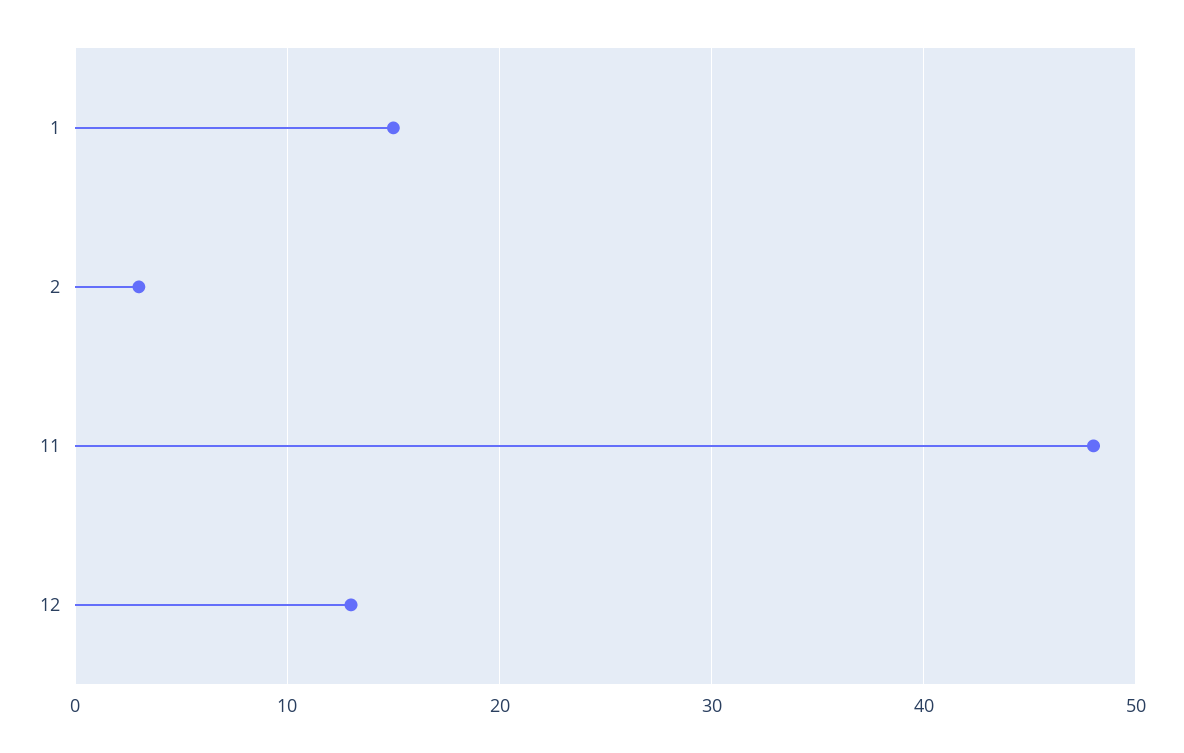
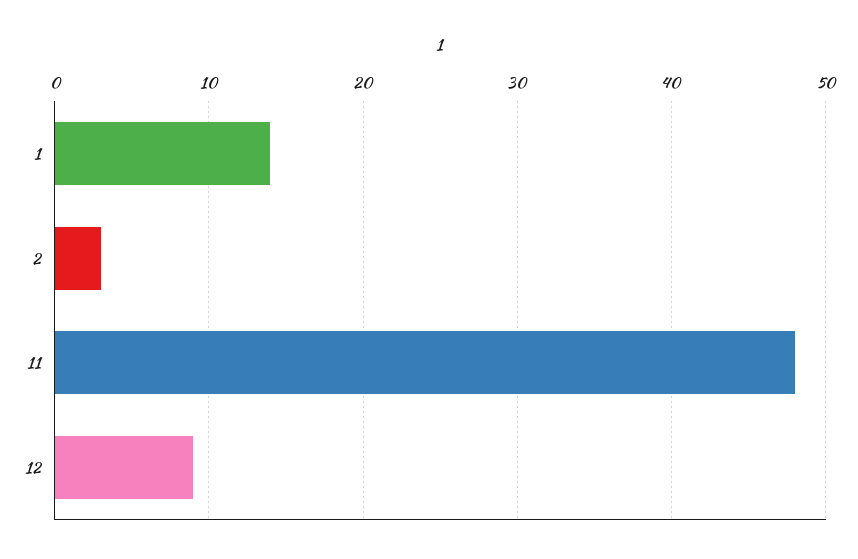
  {
-   "1": 15,
+   "1": 14,
    "2": 3,
    "11": 48,
-   "12": 13
+   "12": 9
  }

